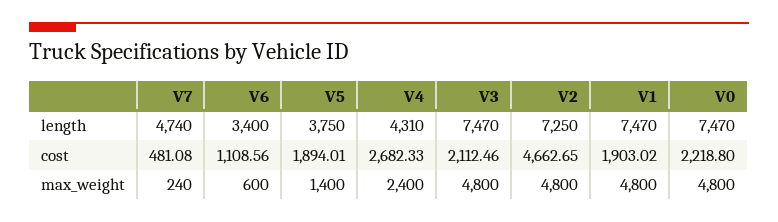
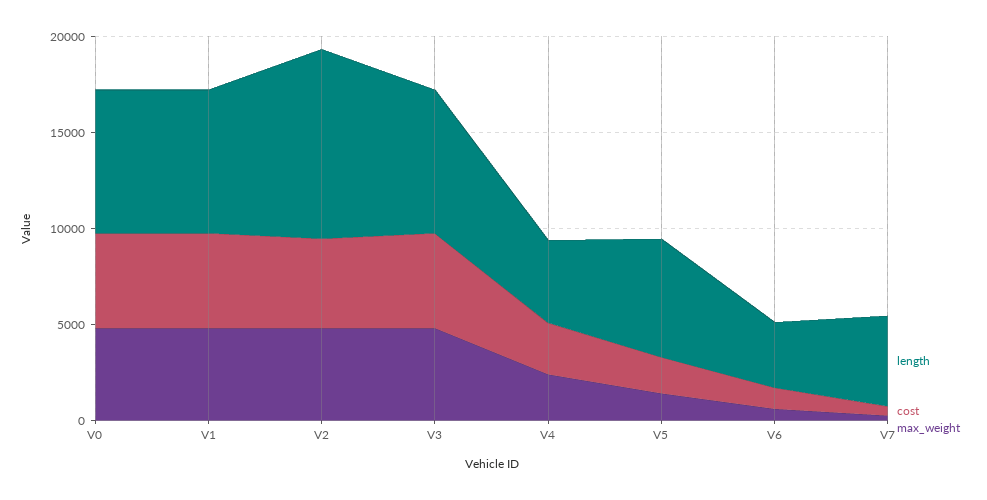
  {
    "length": {
      "V7": 4740,
      "V6": 3400,
-     "V5": 3750,
+     "V5": 6000,
      "V4": 4310,
      "V3": 7470,
-     "V2": 7250,
+     "V2": 10000,
      "V1": 7470,
      "V0": 7470
    },
    "cost": {
      "V7": 481.08,
      "V6": 1108.56,
      "V5": 1894.01,
      "V4": 2682.33,
-     "V3": 2112.46,
+     "V3": 5000,
      "V2": 4662.65,
-     "V1": 1903.02,
+     "V1": 5000,
-     "V0": 2218.8
+     "V0": 5000
    },
    "max_weight": {
      "V7": 240,
      "V6": 600,
      "V5": 1400,
      "V4": 2400,
      "V3": 4800,
      "V2": 4800,
      "V1": 4800,
      "V0": 4800
    }
  }

